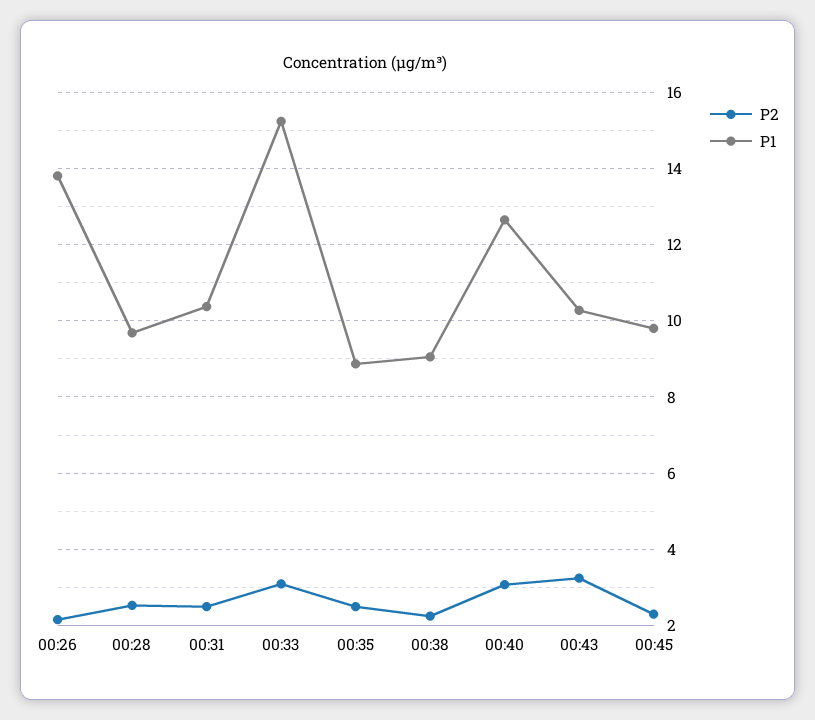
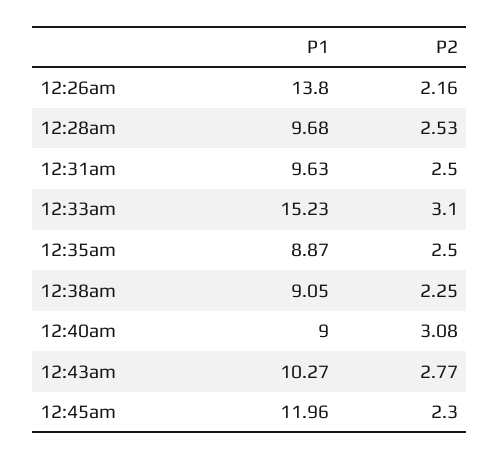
  {
    "P2": {
      "00:26": 2.16,
      "00:28": 2.53,
      "00:31": 2.5,
      "00:33": 3.1,
      "00:35": 2.5,
      "00:38": 2.25,
      "00:40": 3.08,
-     "00:43": 3.2,
+     "00:43": 2.77,
      "00:45": 2.3
    },
    "P1": {
      "00:26": 13.8,
      "00:28": 9.68,
-     "00:31": 10.4,
+     "00:31": 9.63,
      "00:33": 15.23,
      "00:35": 8.87,
      "00:38": 9.05,
-     "00:40": 12.6,
+     "00:40": 9,
      "00:43": 10.27,
-     "00:45": 9.8
+     "00:45": 11.96
    }
  }

